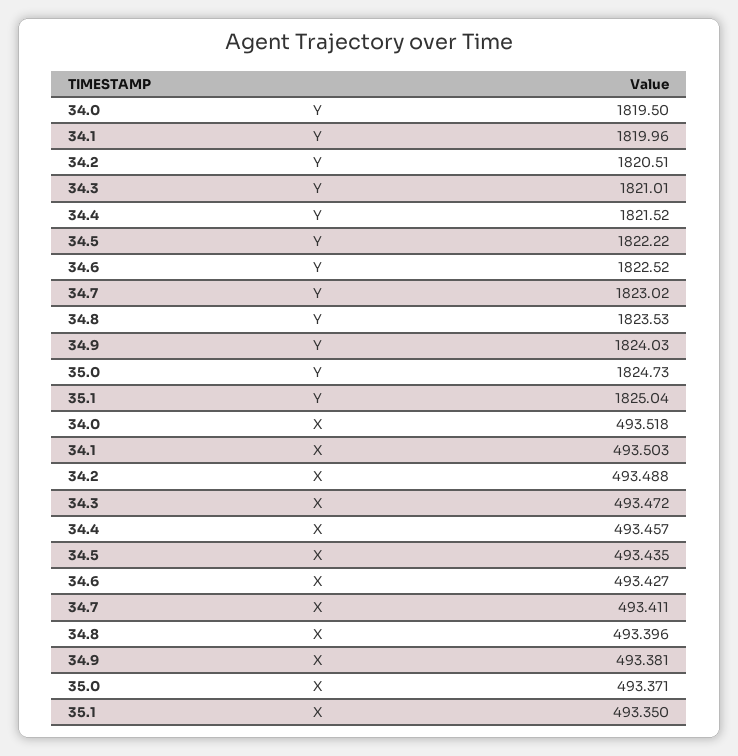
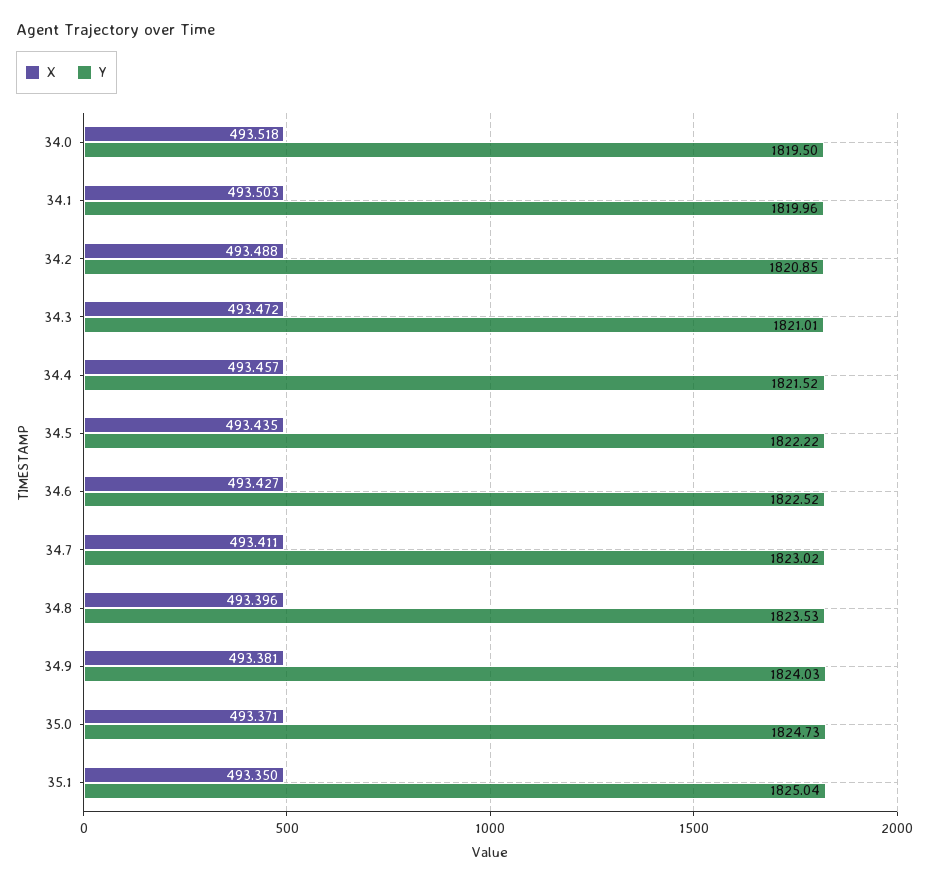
  {
    "Y": {
      "34.0": 1819.5,
      "34.1": 1819.96,
-     "34.2": 1820.51,
+     "34.2": 1820.85,
      "34.3": 1821.01,
      "34.4": 1821.52,
      "34.5": 1822.22,
      "34.6": 1822.52,
      "34.7": 1823.02,
      "34.8": 1823.53,
      "34.9": 1824.03,
      "35.0": 1824.73,
      "35.1": 1825.04
    },
    "X": {
      "34.0": 493.518,
      "34.1": 493.503,
      "34.2": 493.488,
      "34.3": 493.472,
      "34.4": 493.457,
      "34.5": 493.435,
      "34.6": 493.427,
      "34.7": 493.411,
      "34.8": 493.396,
      "34.9": 493.381,
      "35.0": 493.371,
      "35.1": 493.35
    }
  }

